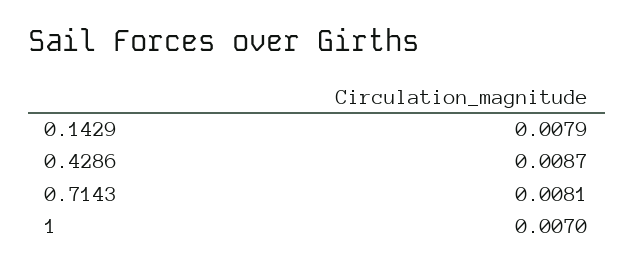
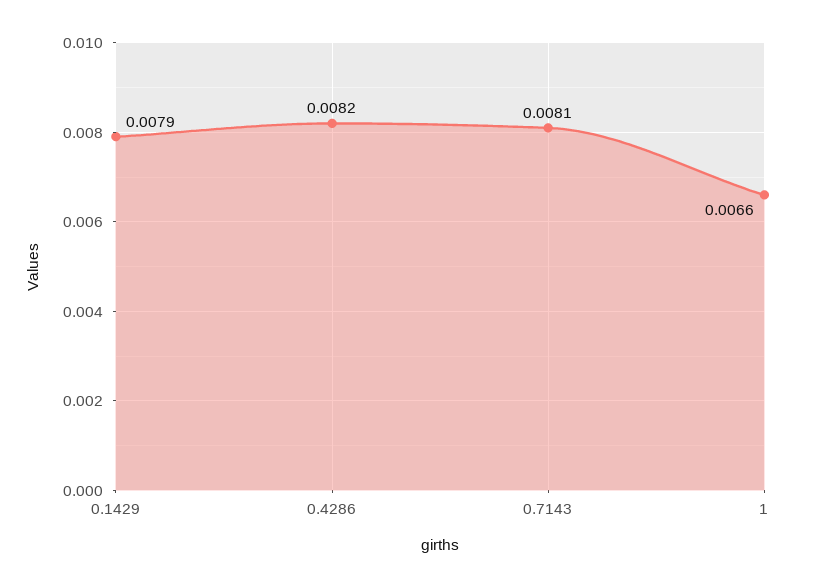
  {
    "0.1429": 0.0079,
-   "0.4286": 0.0087,
+   "0.4286": 0.0082,
    "0.7143": 0.0081,
-   "1": 0.007
+   "1": 0.0066
  }

